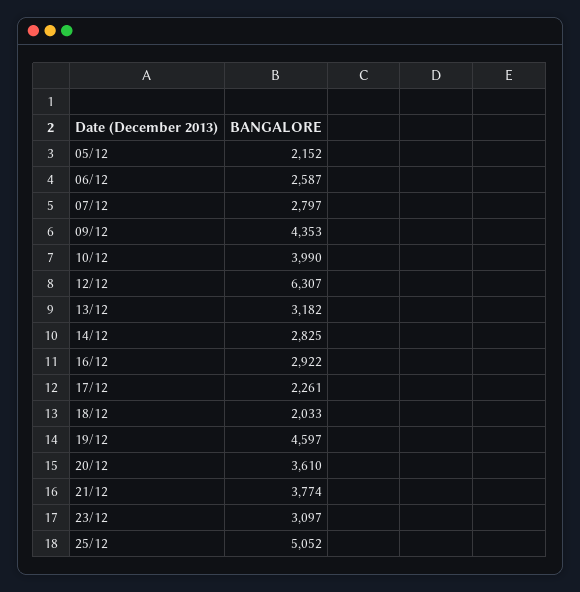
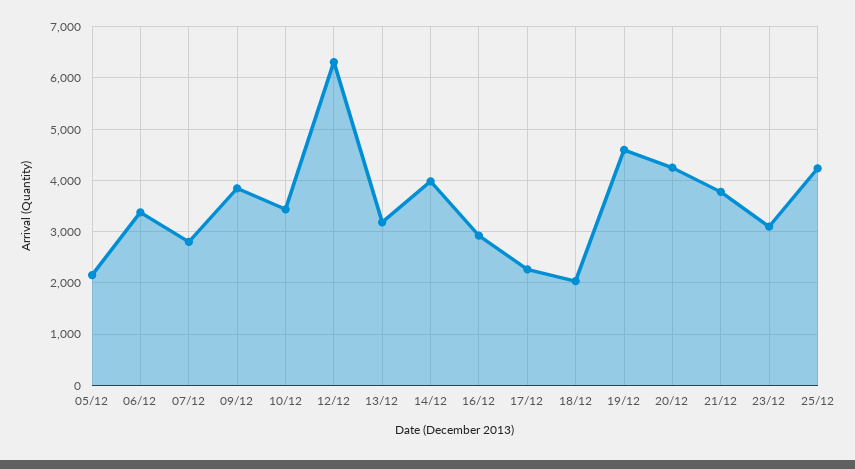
  {
    "05/12": 2152,
-   "06/12": 2587,
+   "06/12": 3400,
    "07/12": 2797,
-   "09/12": 4353,
+   "09/12": 3800,
-   "10/12": 3990,
+   "10/12": 3400,
    "12/12": 6307,
    "13/12": 3182,
-   "14/12": 2825,
+   "14/12": 4000,
    "16/12": 2922,
    "17/12": 2261,
    "18/12": 2033,
    "19/12": 4597,
-   "20/12": 3610,
+   "20/12": 4200,
    "21/12": 3774,
    "23/12": 3097,
-   "25/12": 5052
+   "25/12": 4200
  }

